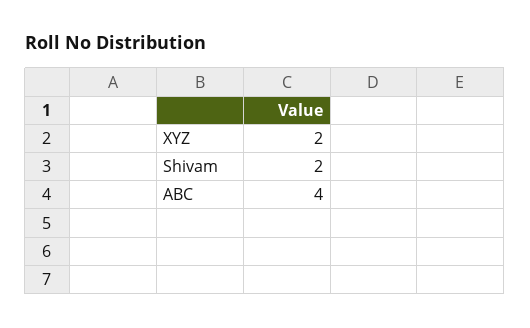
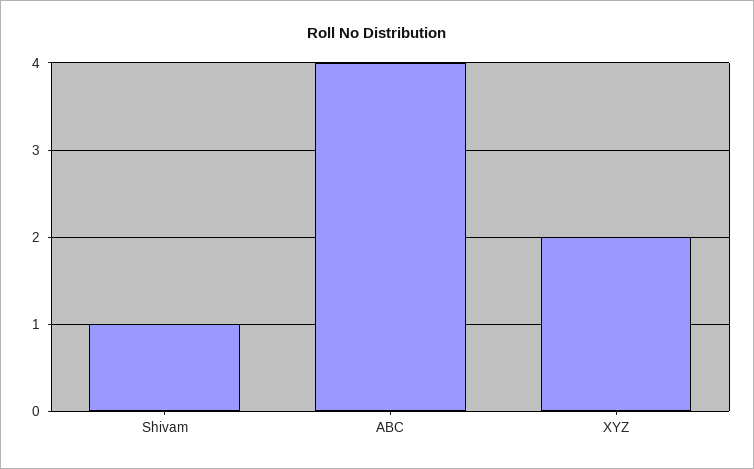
  {
    "XYZ": 2,
-   "Shivam": 2,
+   "Shivam": 1,
    "ABC": 4
  }

